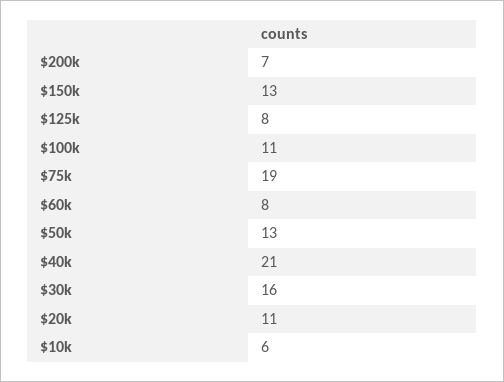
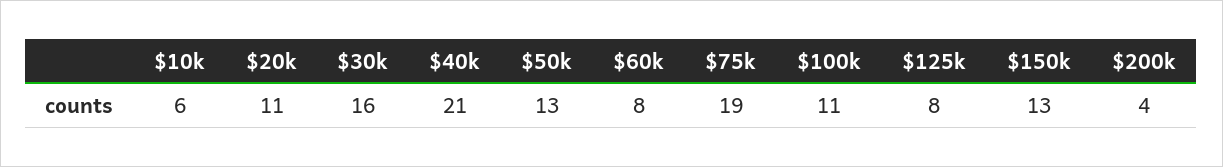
  {
-   "$200k": 7,
+   "$200k": 4,
    "$150k": 13,
    "$125k": 8,
    "$100k": 11,
    "$75k": 19,
    "$60k": 8,
    "$50k": 13,
    "$40k": 21,
    "$30k": 16,
    "$20k": 11,
    "$10k": 6
  }

